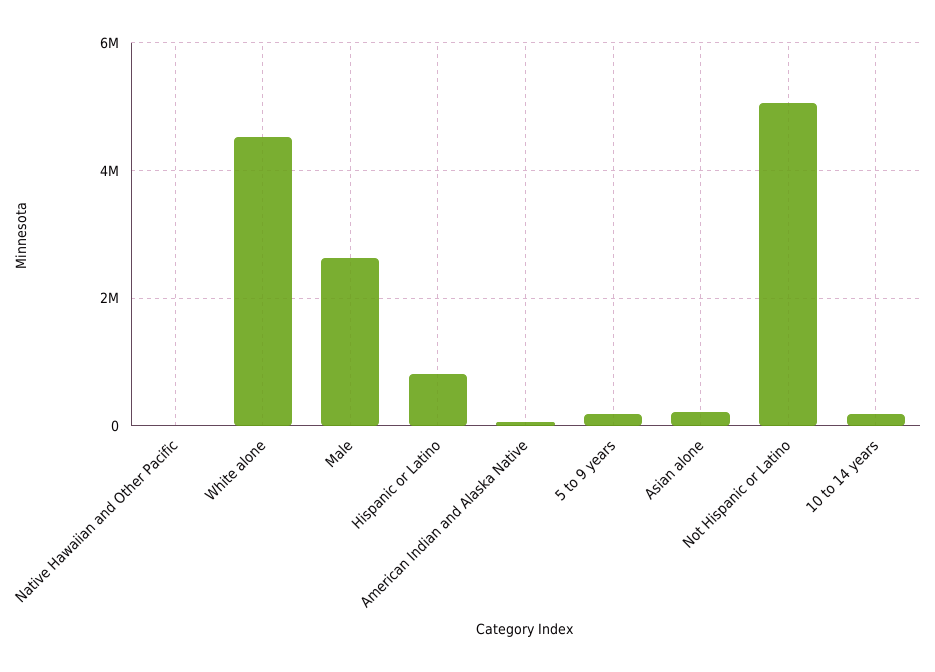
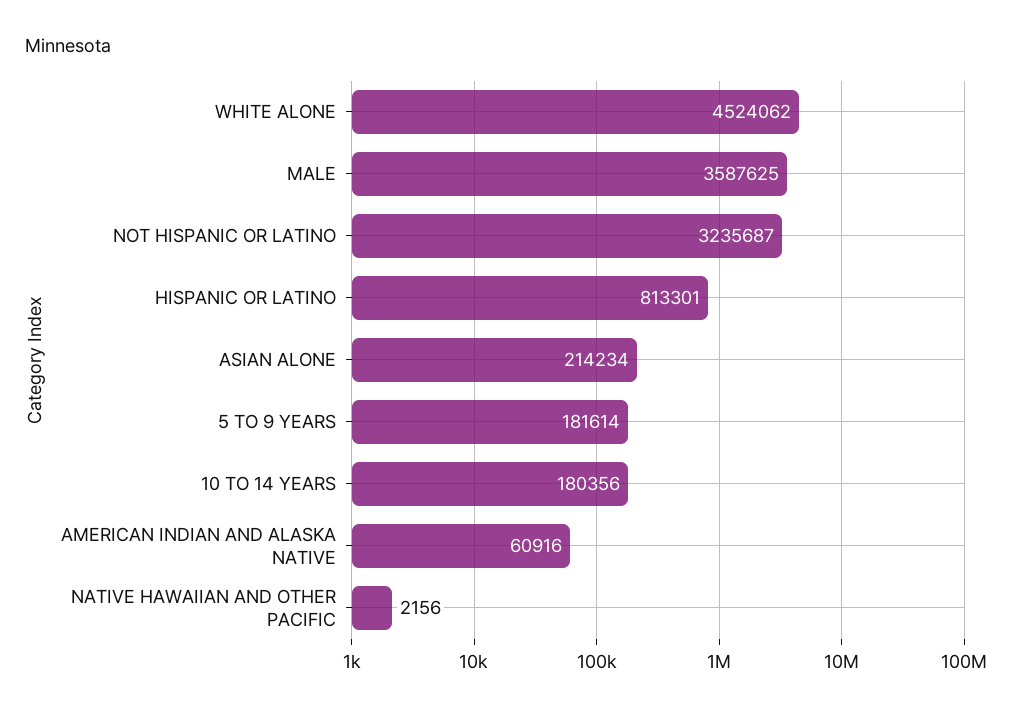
  {
    "Native Hawaiian and Other Pacific": 2156,
    "White alone": 4524062,
-   "Male": 2600000,
+   "Male": 3587625,
    "Hispanic or Latino": 813301,
    "American Indian and Alaska Native": 60916,
    "5 to 9 years": 181614,
    "Asian alone": 214234,
-   "Not Hispanic or Latino": 5000000,
+   "Not Hispanic or Latino": 3235687,
    "10 to 14 years": 180356
  }

